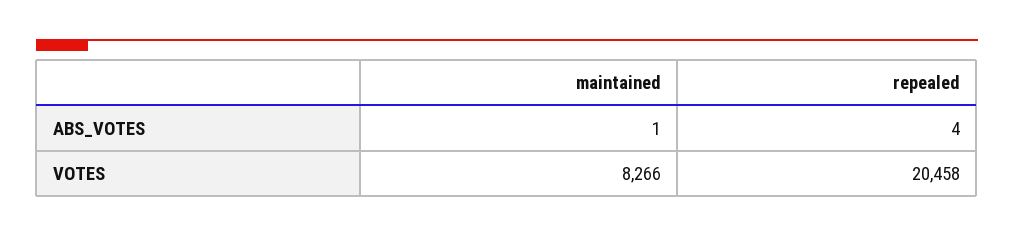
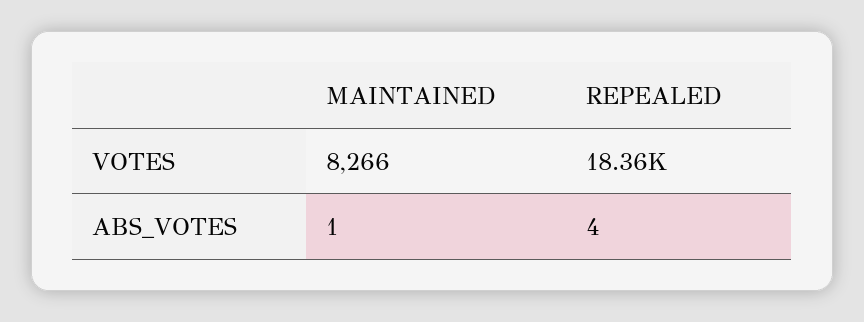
  {
    "maintained": {
      "ABS_VOTES": 1,
      "VOTES": 8266
    },
    "repealed": {
      "ABS_VOTES": 4,
-     "VOTES": 20458
+     "VOTES": 18360
    }
  }

